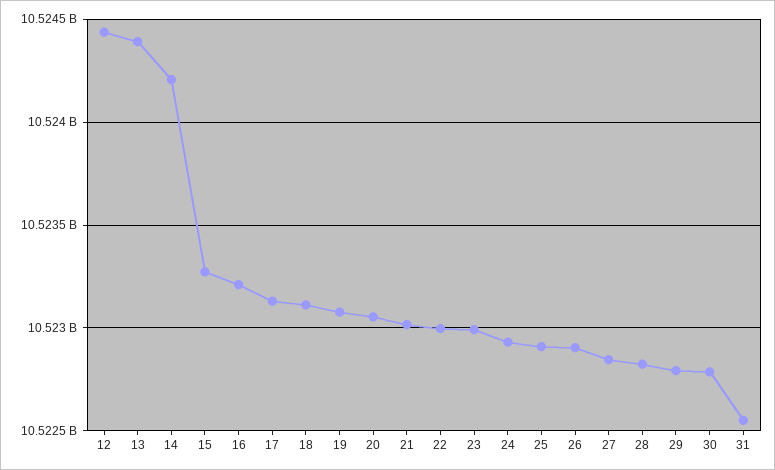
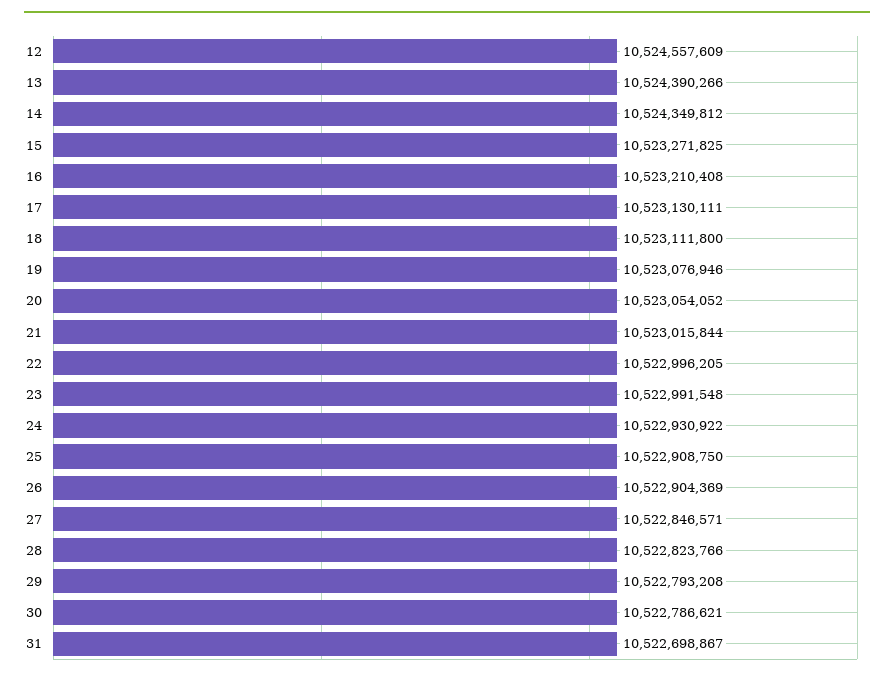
  {
-   "12": 10524450000,
+   "12": 10524557609,
    "13": 10524390266,
-   "14": 10524200000,
+   "14": 10524349812,
    "15": 10523271825,
    "16": 10523210408,
    "17": 10523130111,
    "18": 10523111800,
    "19": 10523076946,
    "20": 10523054052,
    "21": 10523015844,
    "22": 10522996205,
    "23": 10522991548,
    "24": 10522930922,
    "25": 10522908750,
    "26": 10522904369,
    "27": 10522846571,
    "28": 10522823766,
    "29": 10522793208,
    "30": 10522786621,
-   "31": 10522550000
+   "31": 10522698867
  }

